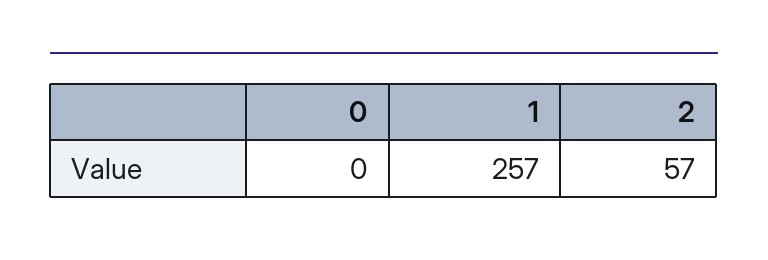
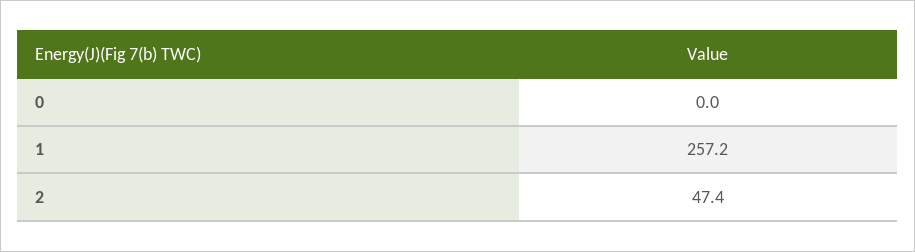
  {
    "0": 0,
    "1": 257.2,
-   "2": 57
+   "2": 47.4
  }

